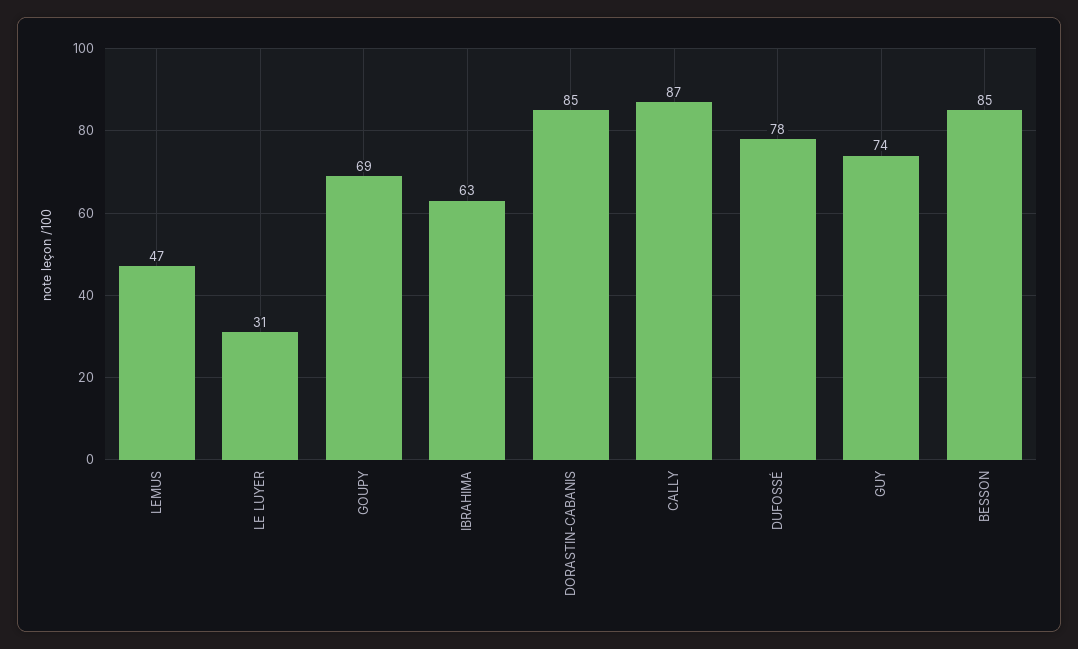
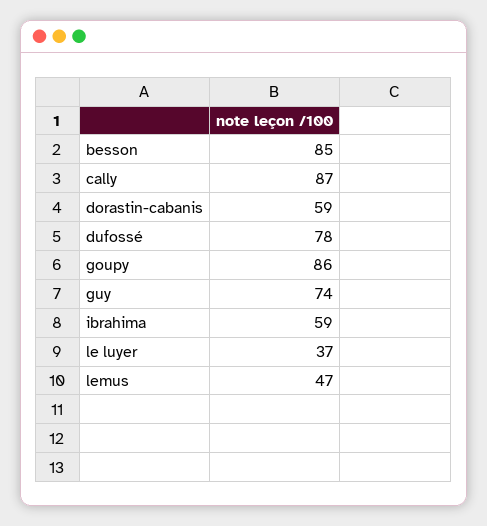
  {
    "LEMUS": 47,
-   "LE LUYER": 31,
+   "LE LUYER": 37,
-   "GOUPY": 69,
+   "GOUPY": 86,
-   "IBRAHIMA": 63,
+   "IBRAHIMA": 59,
-   "DORASTIN-CABANIS": 85,
+   "DORASTIN-CABANIS": 59,
    "CALLY": 87,
    "DUFOSSÉ": 78,
    "GUY": 74,
    "BESSON": 85
  }

